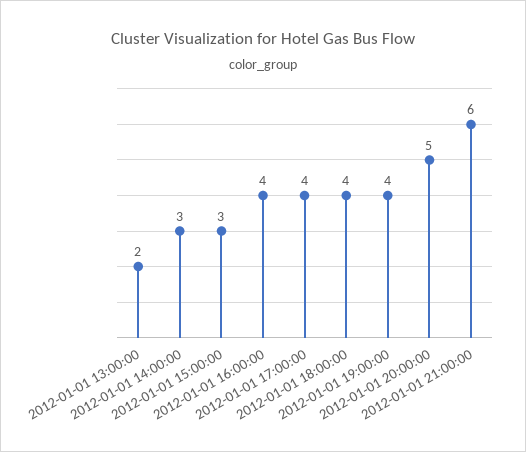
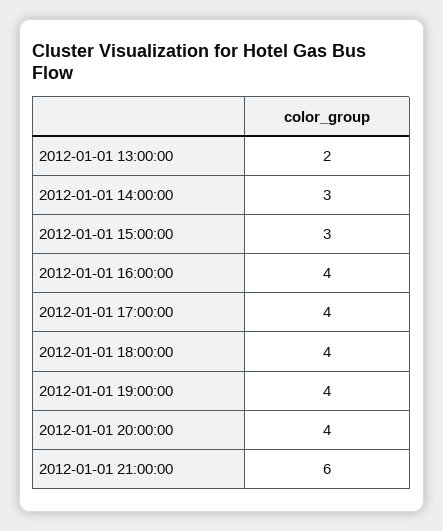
  {
    "2012-01-01 13:00:00": 2,
    "2012-01-01 14:00:00": 3,
    "2012-01-01 15:00:00": 3,
    "2012-01-01 16:00:00": 4,
    "2012-01-01 17:00:00": 4,
    "2012-01-01 18:00:00": 4,
    "2012-01-01 19:00:00": 4,
-   "2012-01-01 20:00:00": 5,
+   "2012-01-01 20:00:00": 4,
    "2012-01-01 21:00:00": 6
  }

